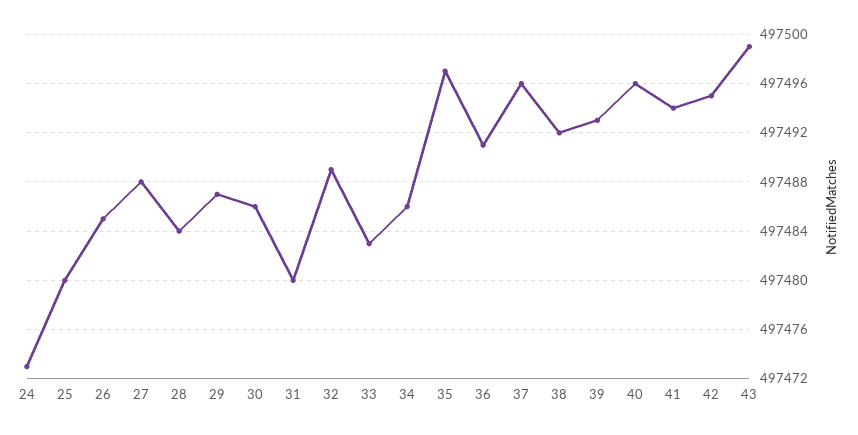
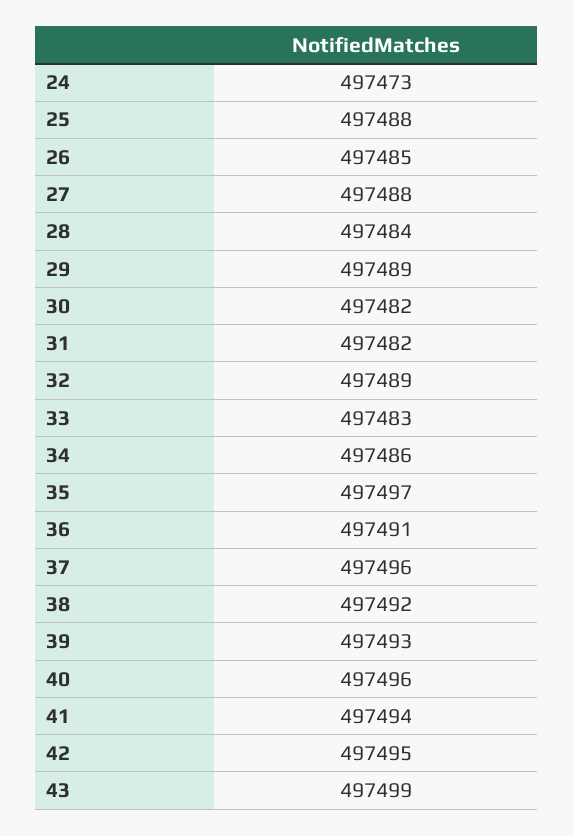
  {
    "24": 497473,
-   "25": 497480,
+   "25": 497488,
    "26": 497485,
    "27": 497488,
    "28": 497484,
-   "29": 497487,
+   "29": 497489,
-   "30": 497486,
+   "30": 497482,
-   "31": 497480,
+   "31": 497482,
    "32": 497489,
    "33": 497483,
    "34": 497486,
    "35": 497497,
    "36": 497491,
    "37": 497496,
    "38": 497492,
    "39": 497493,
    "40": 497496,
    "41": 497494,
    "42": 497495,
    "43": 497499
  }

